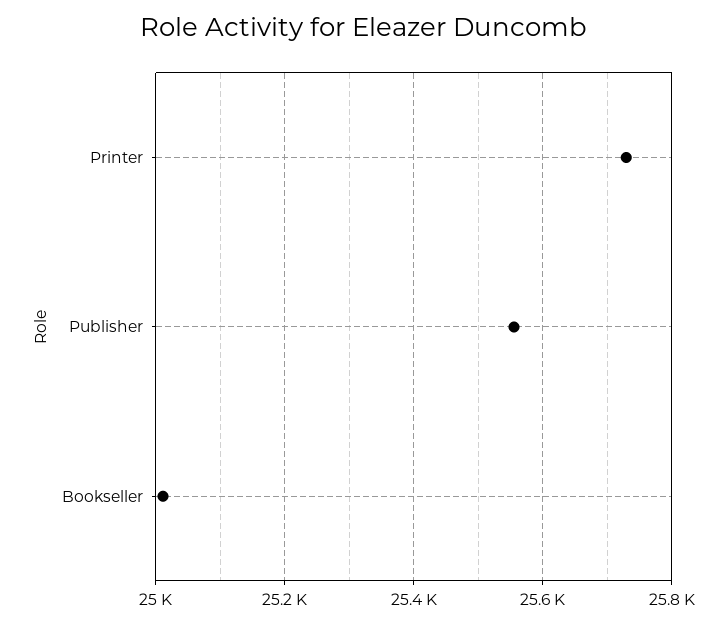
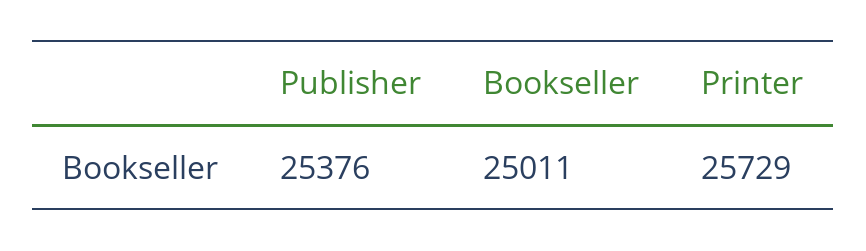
  {
    "Printer": 25729,
-   "Publisher": 25560,
+   "Publisher": 25376,
    "Bookseller": 25011
  }

